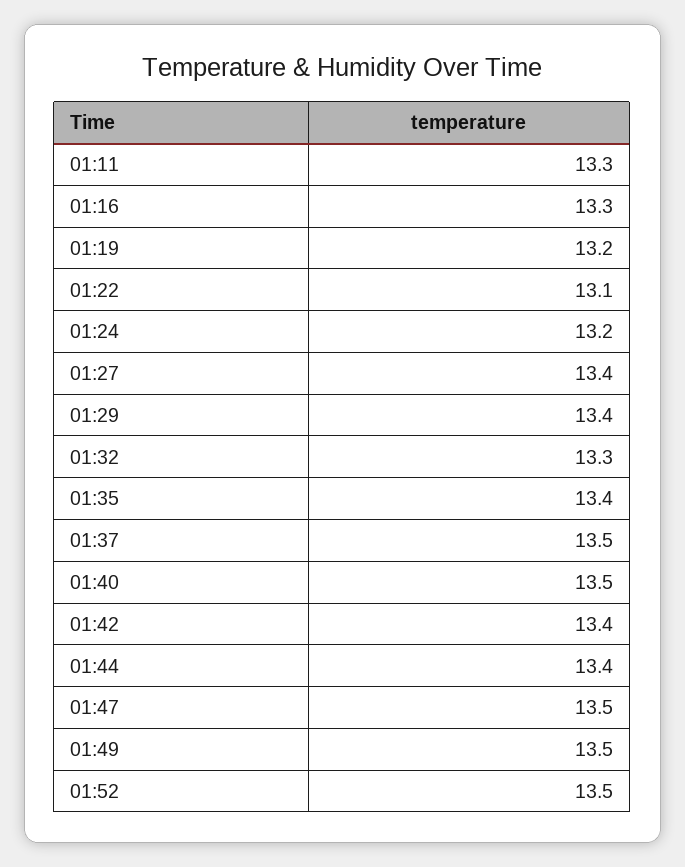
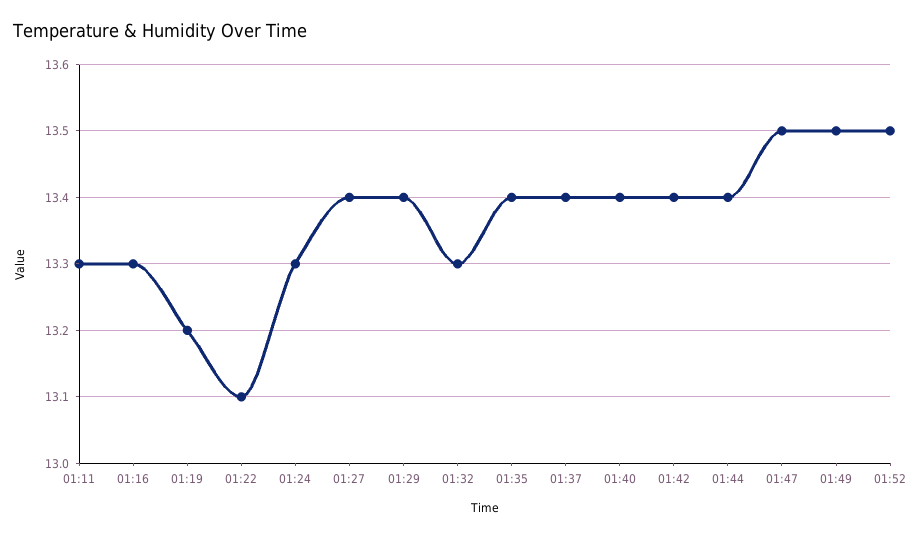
  {
    "01:11": 13.3,
    "01:16": 13.3,
    "01:19": 13.2,
    "01:22": 13.1,
-   "01:24": 13.2,
+   "01:24": 13.3,
    "01:27": 13.4,
    "01:29": 13.4,
    "01:32": 13.3,
    "01:35": 13.4,
-   "01:37": 13.5,
+   "01:37": 13.4,
-   "01:40": 13.5,
+   "01:40": 13.4,
    "01:42": 13.4,
    "01:44": 13.4,
    "01:47": 13.5,
    "01:49": 13.5,
    "01:52": 13.5
  }

